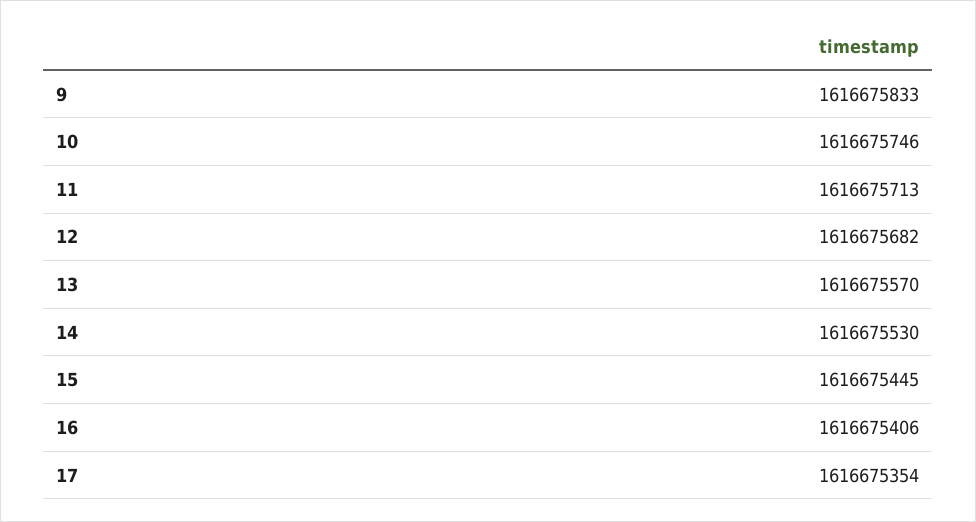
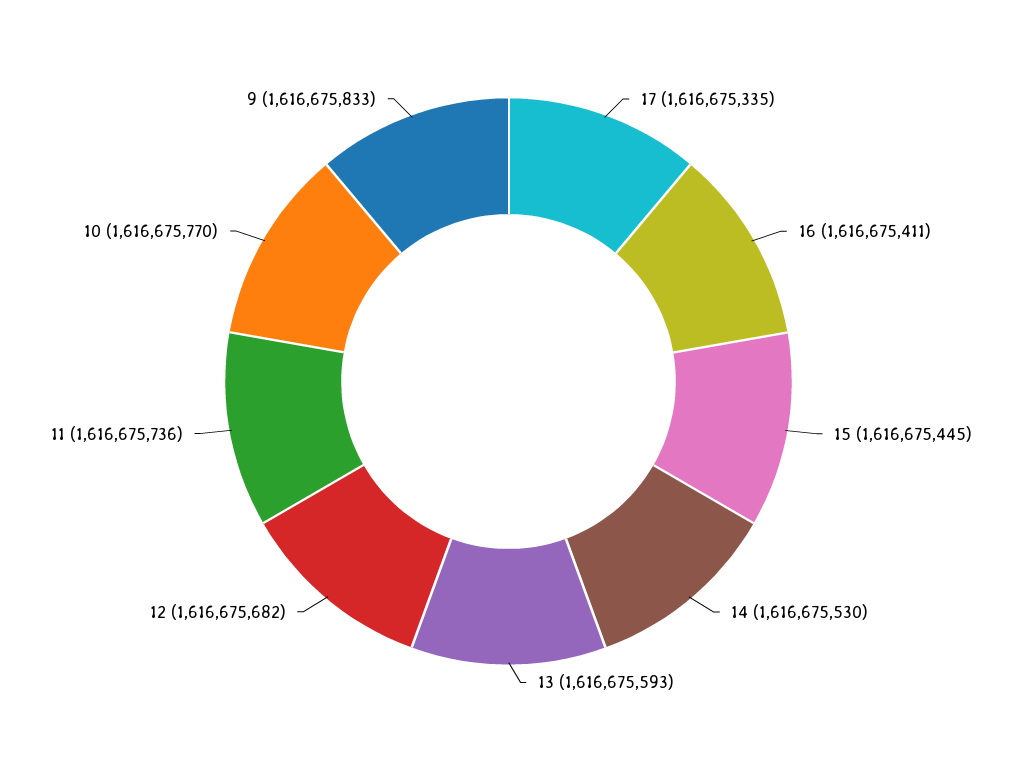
  {
    "9": 1616675833,
-   "10": 1616675746,
+   "10": 1616675770,
-   "11": 1616675713,
+   "11": 1616675736,
    "12": 1616675682,
-   "13": 1616675570,
+   "13": 1616675593,
    "14": 1616675530,
    "15": 1616675445,
-   "16": 1616675406,
+   "16": 1616675411,
-   "17": 1616675354
+   "17": 1616675335
  }

